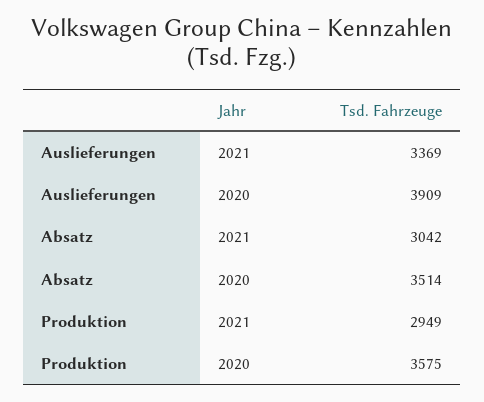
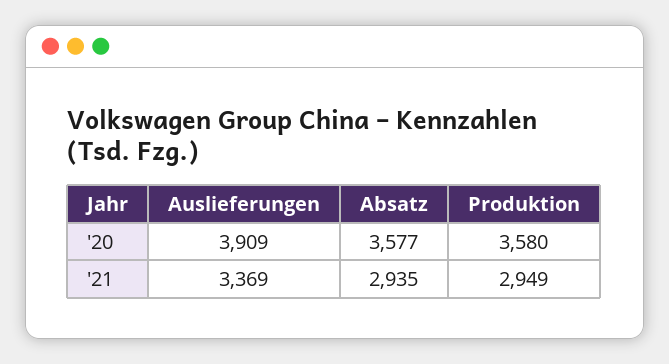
  {
    "Auslieferungen": {
      "2021": 3369,
      "2020": 3909
    },
    "Absatz": {
-     "2021": 3042,
+     "2021": 2935,
-     "2020": 3514
+     "2020": 3577
    },
    "Produktion": {
      "2021": 2949,
-     "2020": 3575
+     "2020": 3580
    }
  }

